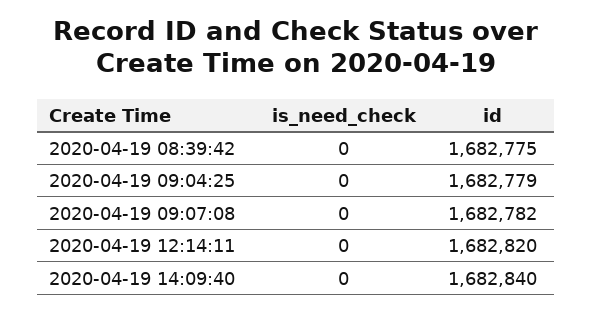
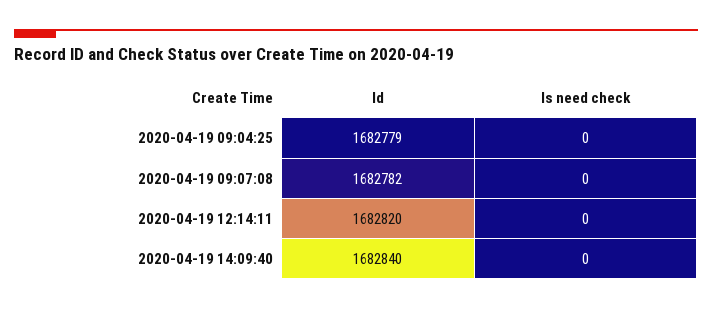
  {
    "is_need_check": {
-     "2020-04-19 08:39:42": 0,
      "2020-04-19 09:04:25": 0,
      "2020-04-19 09:07:08": 0,
      "2020-04-19 12:14:11": 0,
      "2020-04-19 14:09:40": 0
    },
    "id": {
-     "2020-04-19 08:39:42": 1682775,
      "2020-04-19 09:04:25": 1682779,
      "2020-04-19 09:07:08": 1682782,
      "2020-04-19 12:14:11": 1682820,
      "2020-04-19 14:09:40": 1682840
    }
  }

